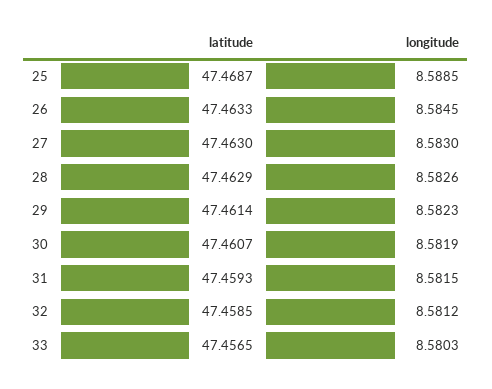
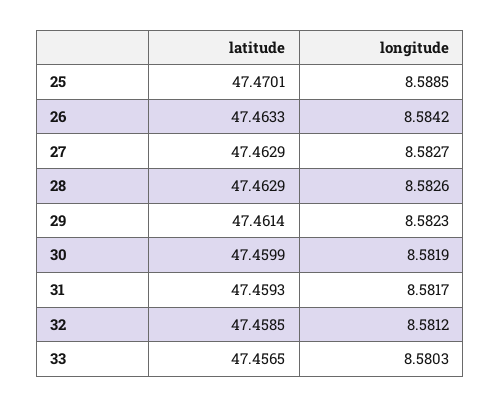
  {
    "latitude": {
-     "25": 47.4687,
+     "25": 47.4701,
      "26": 47.4633,
-     "27": 47.463,
+     "27": 47.4629,
      "28": 47.4629,
      "29": 47.4614,
-     "30": 47.4607,
+     "30": 47.4599,
      "31": 47.4593,
      "32": 47.4585,
      "33": 47.4565
    },
    "longitude": {
      "25": 8.5885,
-     "26": 8.5845,
+     "26": 8.5842,
-     "27": 8.583,
+     "27": 8.5827,
      "28": 8.5826,
      "29": 8.5823,
      "30": 8.5819,
-     "31": 8.5815,
+     "31": 8.5817,
      "32": 8.5812,
      "33": 8.5803
    }
  }

